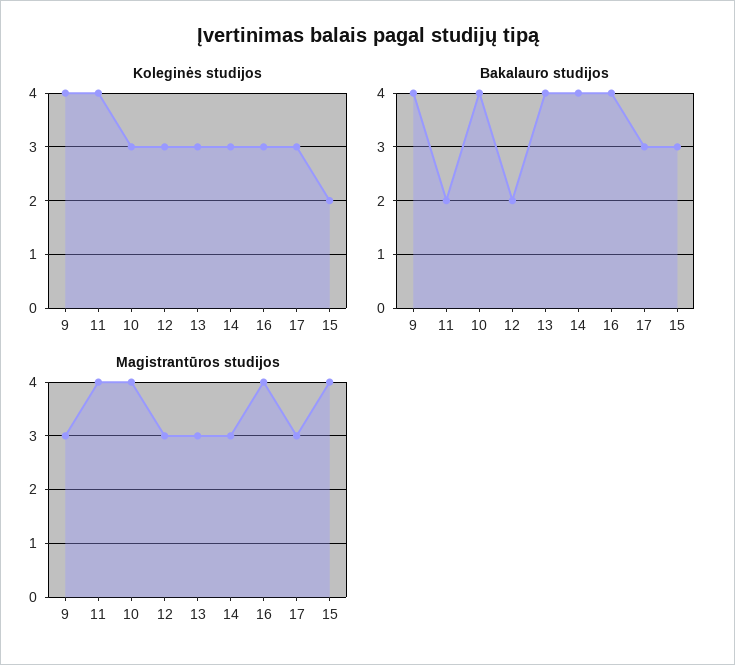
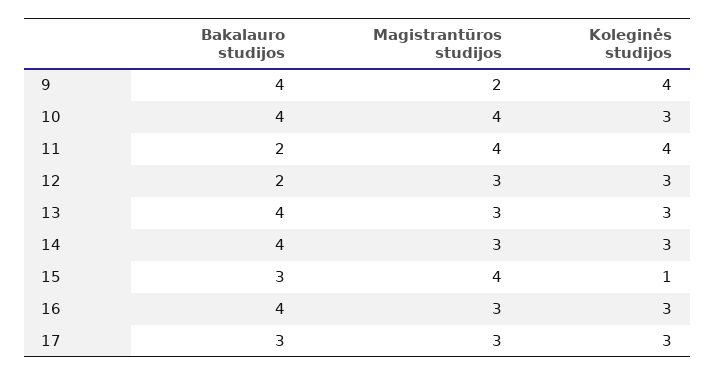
  {
    "Koleginės studijos": {
      "9": 4,
      "11": 4,
      "10": 3,
      "12": 3,
      "13": 3,
      "14": 3,
      "16": 3,
      "17": 3,
-     "15": 2
+     "15": 1
    },
    "Bakalauro studijos": {
      "9": 4,
      "11": 2,
      "10": 4,
      "12": 2,
      "13": 4,
      "14": 4,
      "16": 4,
      "17": 3,
      "15": 3
    },
    "Magistrantūros studijos": {
-     "9": 3,
+     "9": 2,
      "11": 4,
      "10": 4,
      "12": 3,
      "13": 3,
      "14": 3,
-     "16": 4,
+     "16": 3,
      "17": 3,
      "15": 4
    }
  }

